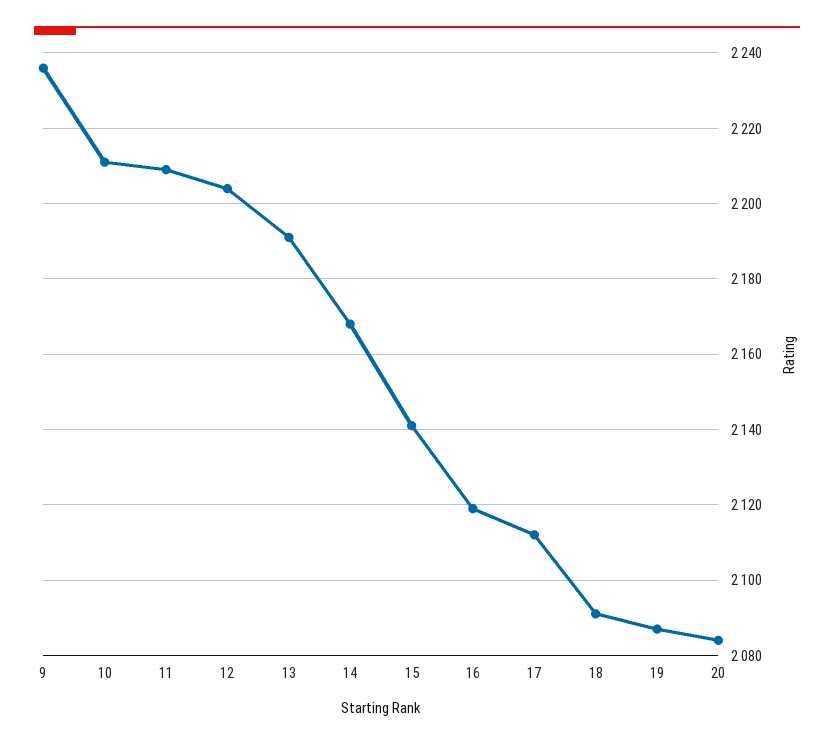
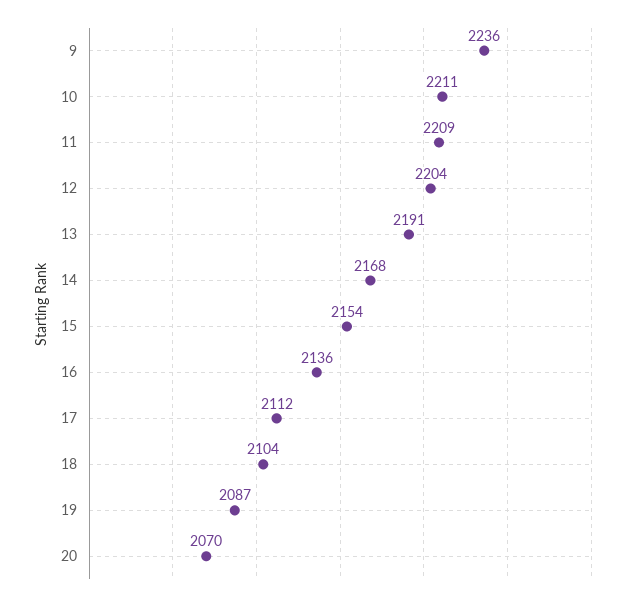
  {
    "9": 2236,
    "10": 2211,
    "11": 2209,
    "12": 2204,
    "13": 2191,
    "14": 2168,
-   "15": 2140,
+   "15": 2154,
-   "16": 2120,
+   "16": 2136,
    "17": 2112,
-   "18": 2090,
+   "18": 2104,
    "19": 2087,
-   "20": 2085
+   "20": 2070
  }

